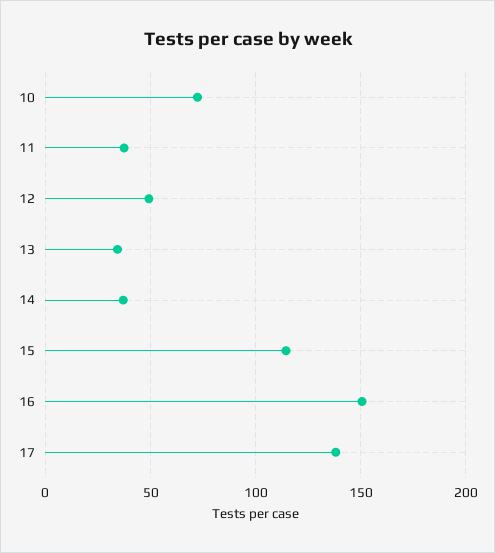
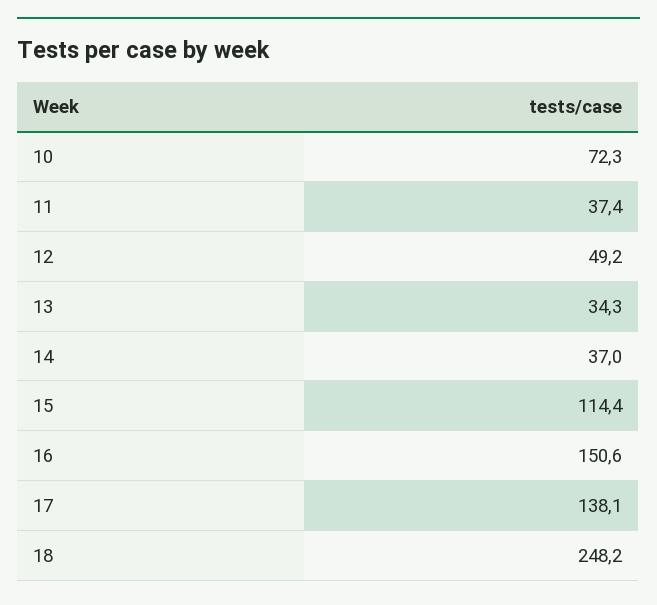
  {
    "10": 72.3,
    "11": 37.4,
    "12": 49.2,
    "13": 34.3,
    "14": 37,
    "15": 114.4,
    "16": 150.6,
-   "17": 138.1
+   "17": 138.1,
+   "18": 248.2
  }

